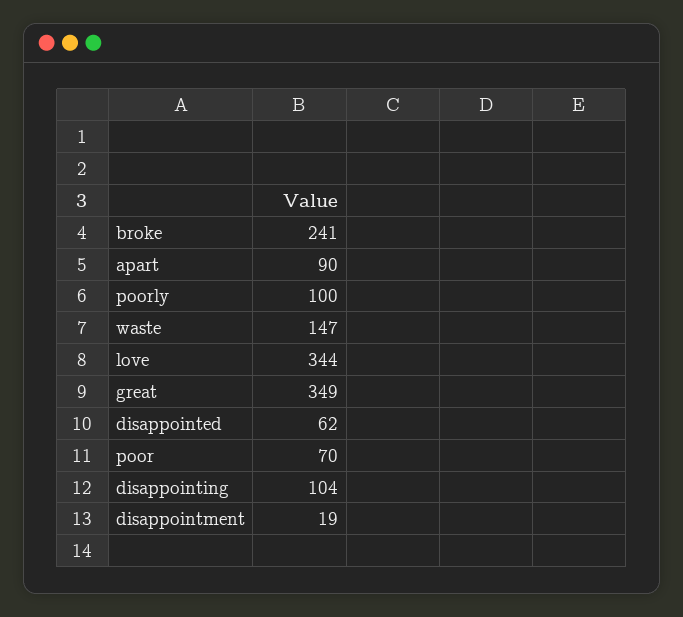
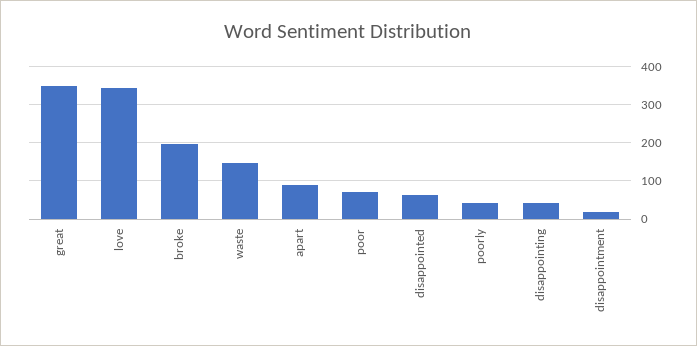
  {
-   "broke": 241,
+   "broke": 200,
    "apart": 90,
-   "poorly": 100,
+   "poorly": 40,
    "waste": 147,
    "love": 344,
    "great": 349,
    "disappointed": 62,
    "poor": 70,
-   "disappointing": 104,
+   "disappointing": 40,
    "disappointment": 19
  }

